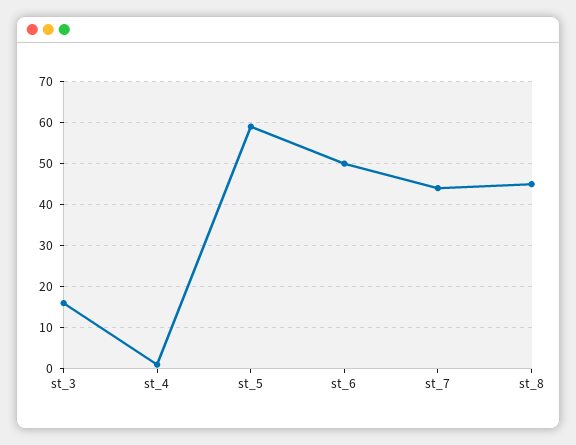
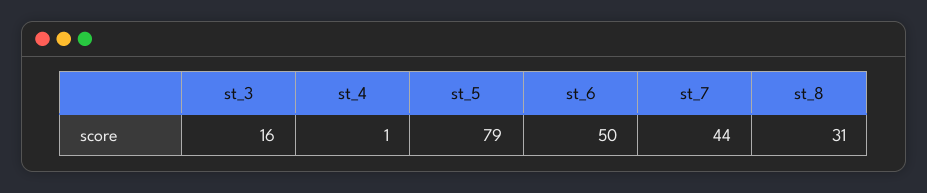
  {
    "st_3": 16,
    "st_4": 1,
-   "st_5": 60,
+   "st_5": 79,
    "st_6": 50,
    "st_7": 44,
-   "st_8": 45
+   "st_8": 31
  }

